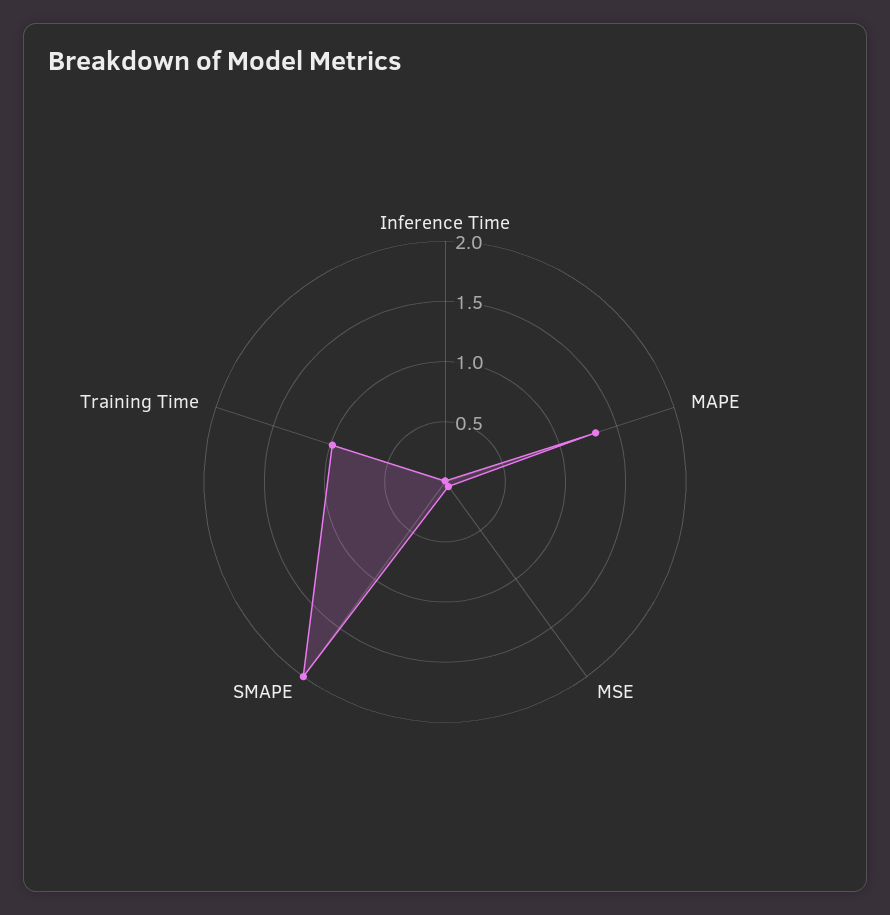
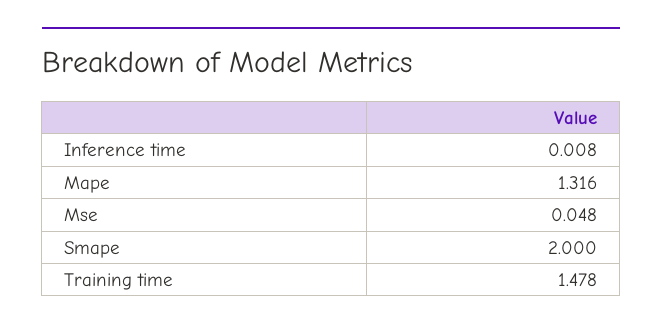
  {
    "Inference Time": 0.008,
    "MAPE": 1.316,
    "MSE": 0.048,
    "SMAPE": 2,
-   "Training Time": 1
+   "Training Time": 1.478
  }

